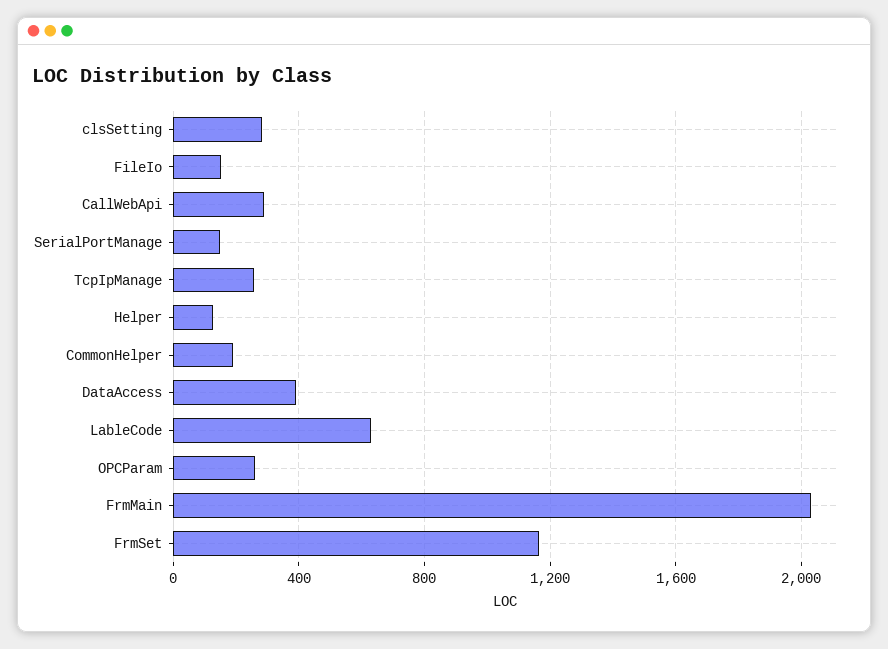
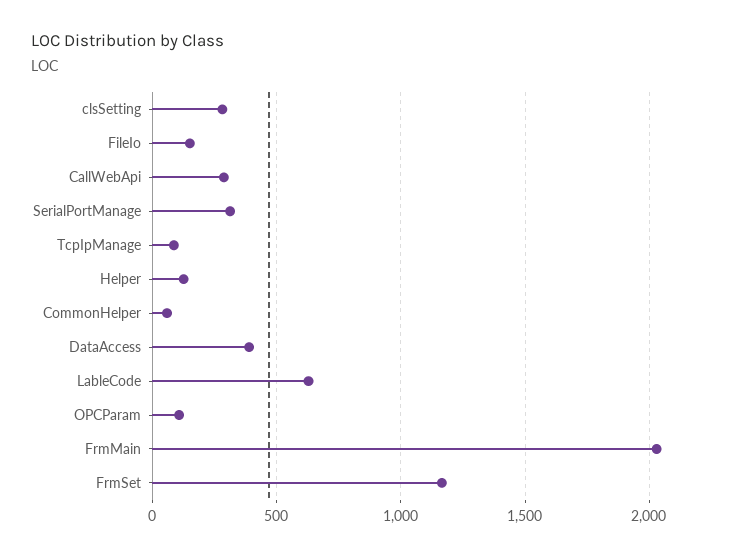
  {
    "clsSetting": 300,
    "FileIo": 150,
    "CallWebApi": 300,
-   "SerialPortManage": 150,
+   "SerialPortManage": 300,
-   "TcpIpManage": 250,
+   "TcpIpManage": 100,
    "Helper": 150,
-   "CommonHelper": 200,
+   "CommonHelper": 50,
    "DataAccess": 400,
    "LableCode": 650,
-   "OPCParam": 250,
+   "OPCParam": 100,
    "FrmMain": 2050,
    "FrmSet": 1150
  }

